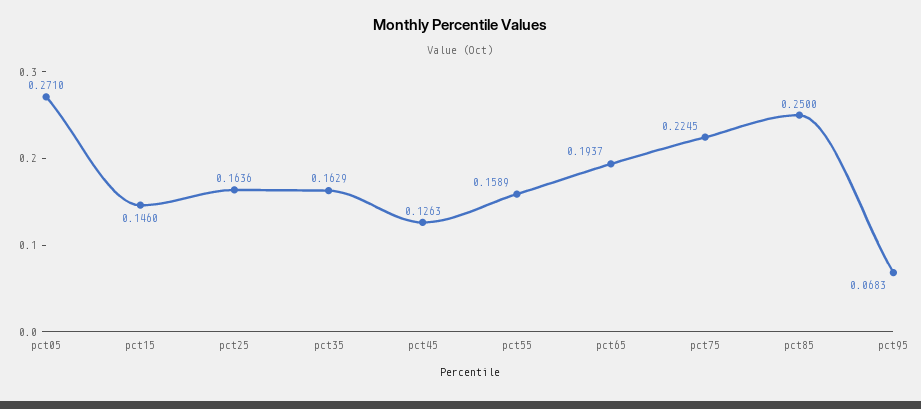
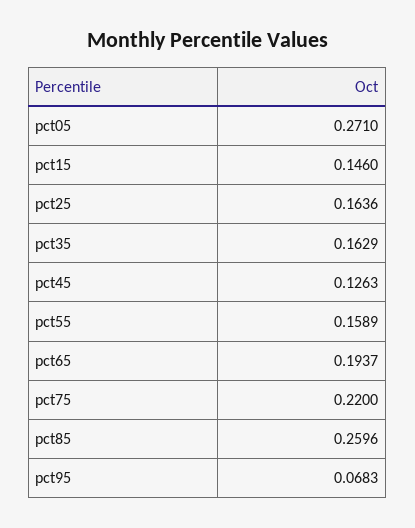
  {
    "pct05": 0.271,
    "pct15": 0.146,
    "pct25": 0.1636,
    "pct35": 0.1629,
    "pct45": 0.1263,
    "pct55": 0.1589,
    "pct65": 0.1937,
-   "pct75": 0.2245,
+   "pct75": 0.22,
-   "pct85": 0.25,
+   "pct85": 0.2596,
    "pct95": 0.0683
  }

